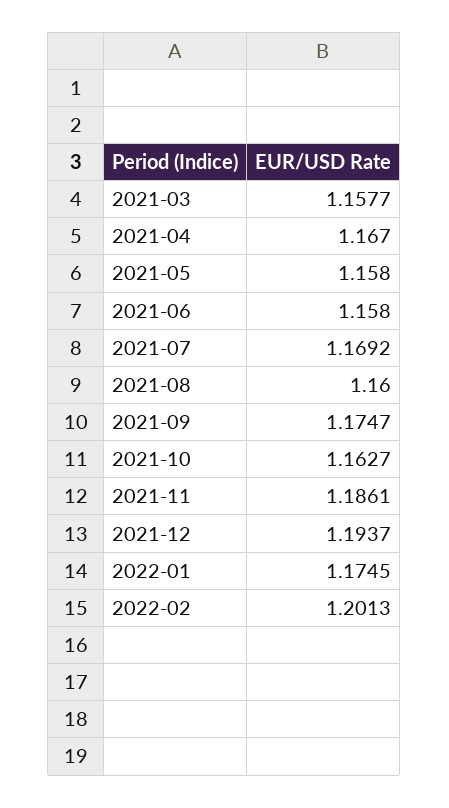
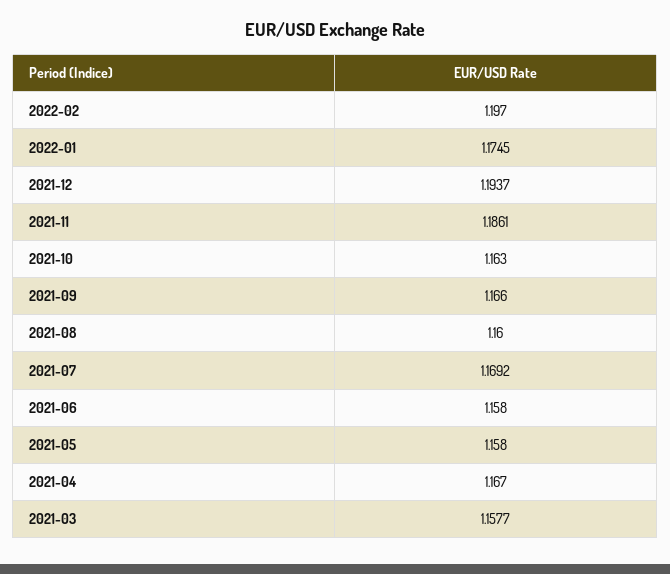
  {
    "2021-03": 1.1577,
    "2021-04": 1.167,
    "2021-05": 1.158,
    "2021-06": 1.158,
    "2021-07": 1.1692,
    "2021-08": 1.16,
-   "2021-09": 1.1747,
+   "2021-09": 1.166,
-   "2021-10": 1.1627,
+   "2021-10": 1.163,
    "2021-11": 1.1861,
    "2021-12": 1.1937,
    "2022-01": 1.1745,
-   "2022-02": 1.2013
+   "2022-02": 1.197
  }

